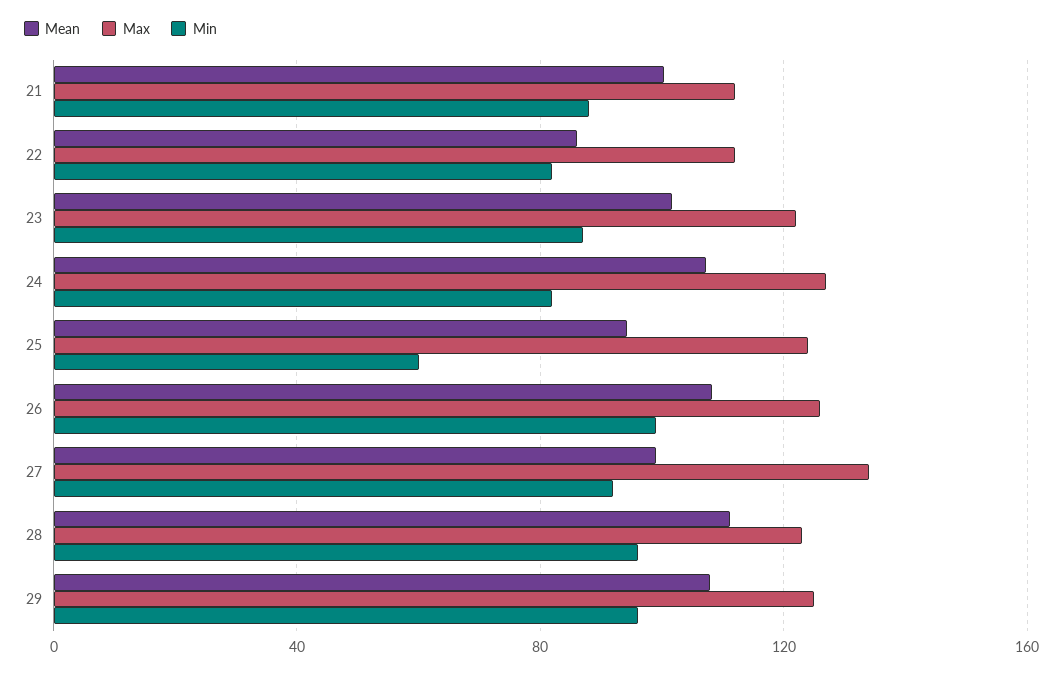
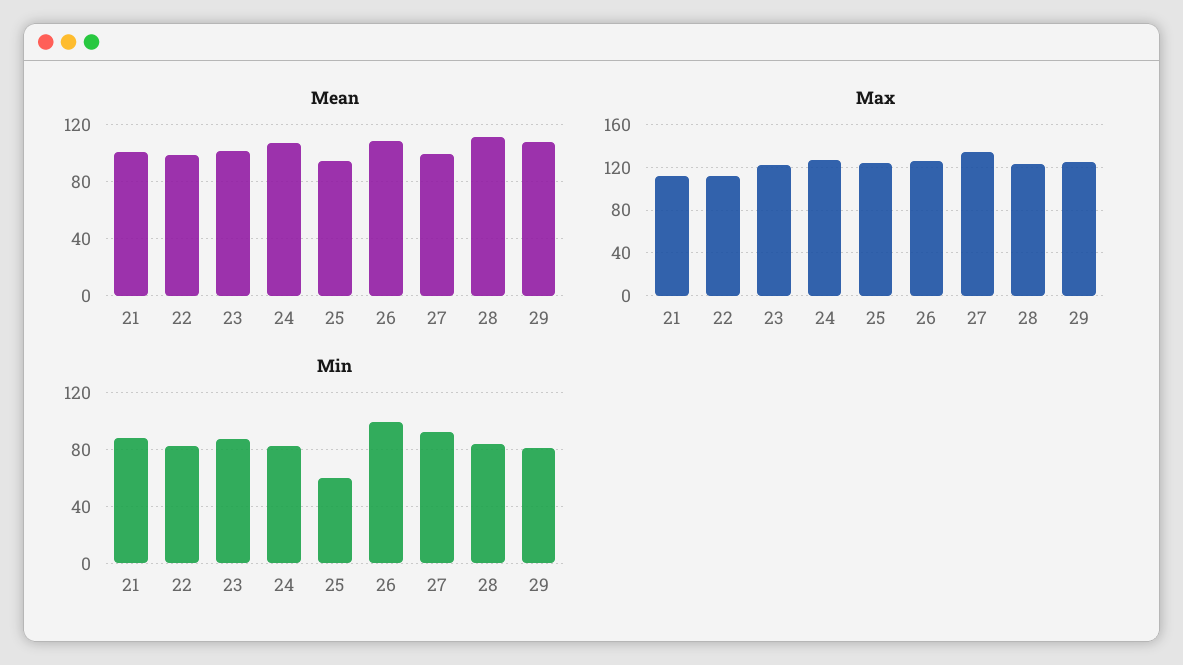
  {
    "Mean": {
      "21": 100,
-     "22": 85,
+     "22": 100,
      "23": 100,
      "24": 105,
      "25": 95,
      "26": 110,
      "27": 100,
      "28": 110,
      "29": 110
    },
    "Max": {
      "21": 110,
      "22": 110,
      "23": 120,
      "24": 125,
      "25": 125,
      "26": 125,
      "27": 135,
      "28": 125,
      "29": 125
    },
    "Min": {
      "21": 90,
      "22": 80,
      "23": 85,
      "24": 80,
      "25": 60,
      "26": 100,
      "27": 90,
-     "28": 95,
+     "28": 85,
-     "29": 95
+     "29": 80
    }
  }

